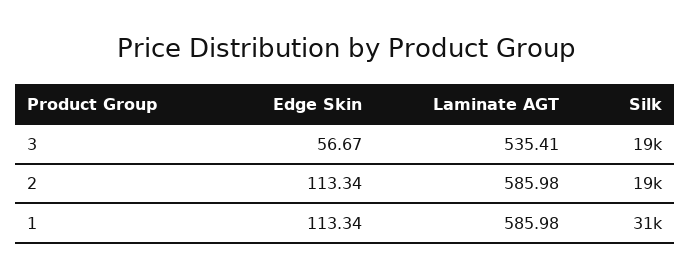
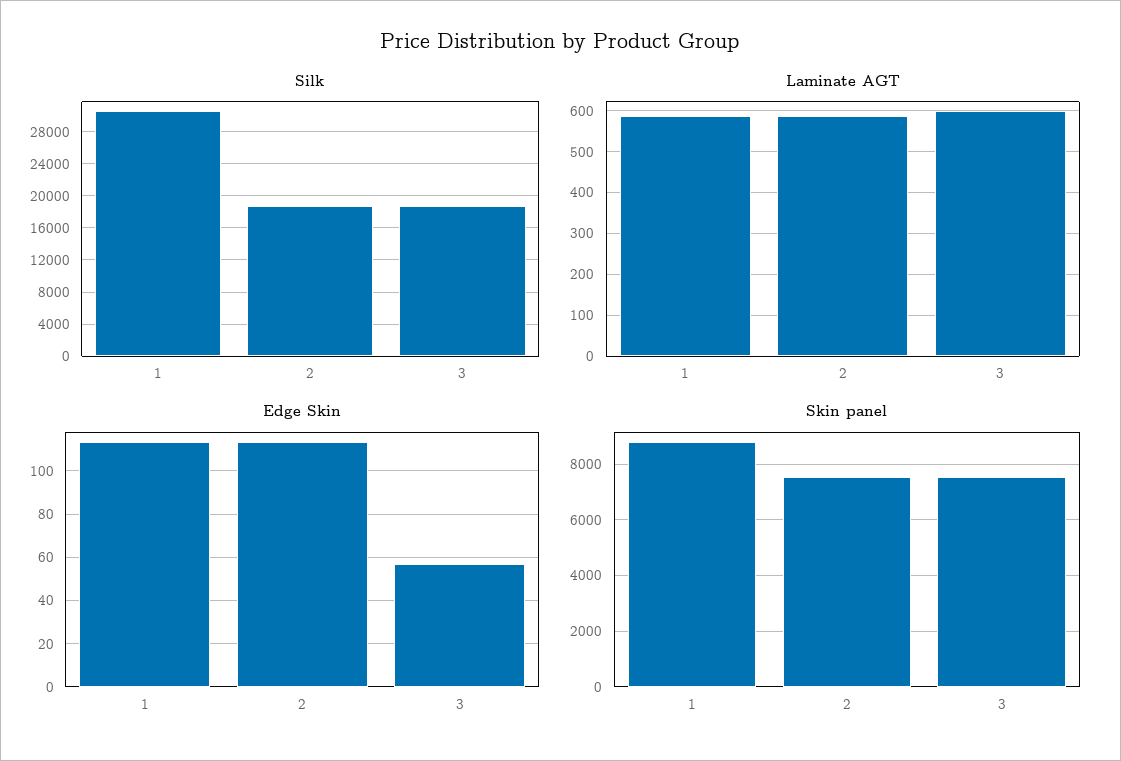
  {
    "Edge Skin": {
      "3": 56.67,
      "2": 113.34,
      "1": 113.34
    },
    "Laminate AGT": {
-     "3": 535.41,
+     "3": 600,
      "2": 585.98,
      "1": 585.98
    },
    "Silk": {
      "3": 19000,
      "2": 19000,
      "1": 31000
-   }
+   },
+   "Skin panel": {
+     "1": 8750,
+     "2": 7500,
+     "3": 7500
+   }
  }

